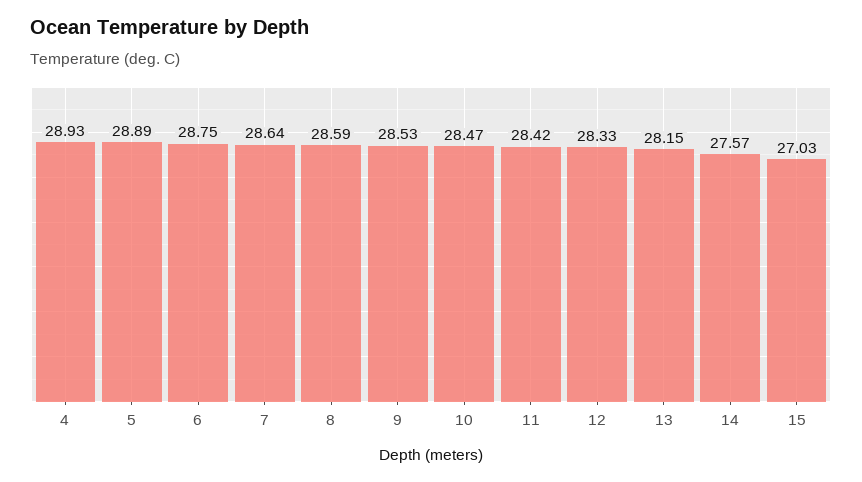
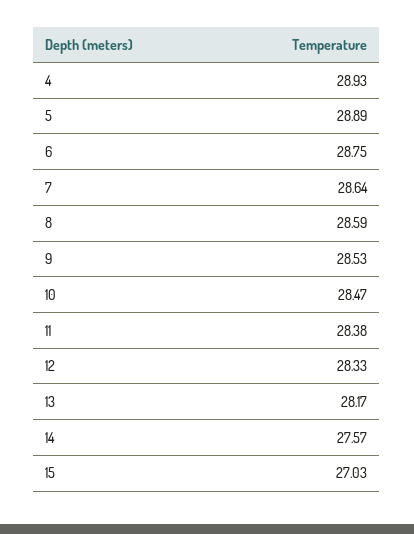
  {
    "4": 28.93,
    "5": 28.89,
    "6": 28.75,
    "7": 28.64,
    "8": 28.59,
    "9": 28.53,
    "10": 28.47,
-   "11": 28.42,
+   "11": 28.38,
    "12": 28.33,
-   "13": 28.15,
+   "13": 28.17,
    "14": 27.57,
    "15": 27.03
  }

